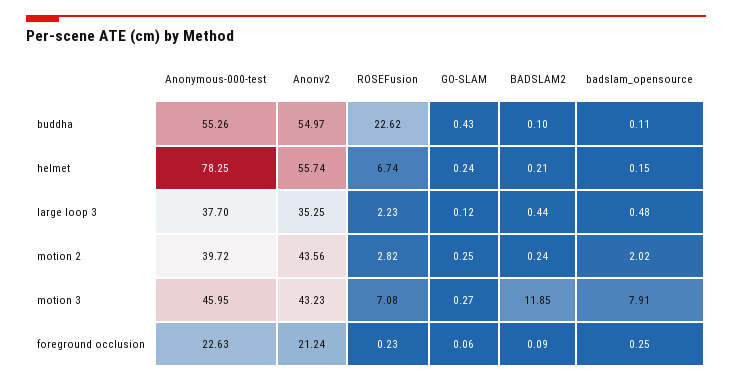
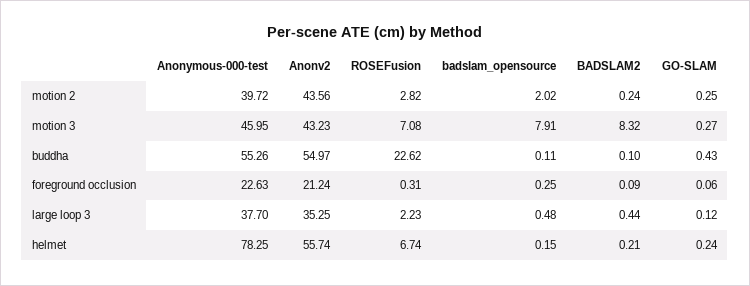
  {
    "Anonymous-000-test": {
      "buddha": 55.26,
      "helmet": 78.25,
      "large loop 3": 37.7,
      "motion 2": 39.72,
      "motion 3": 45.95,
      "foreground occlusion": 22.63
    },
    "Anonv2": {
      "buddha": 54.97,
      "helmet": 55.74,
      "large loop 3": 35.25,
      "motion 2": 43.56,
      "motion 3": 43.23,
      "foreground occlusion": 21.24
    },
    "ROSEFusion": {
      "buddha": 22.62,
      "helmet": 6.74,
      "large loop 3": 2.23,
      "motion 2": 2.82,
      "motion 3": 7.08,
-     "foreground occlusion": 0.23
+     "foreground occlusion": 0.31
    },
    "GO-SLAM": {
      "buddha": 0.43,
      "helmet": 0.24,
      "large loop 3": 0.12,
      "motion 2": 0.25,
      "motion 3": 0.27,
      "foreground occlusion": 0.06
    },
    "BADSLAM2": {
      "buddha": 0.1,
      "helmet": 0.21,
      "large loop 3": 0.44,
      "motion 2": 0.24,
-     "motion 3": 11.85,
+     "motion 3": 8.32,
      "foreground occlusion": 0.09
    },
    "badslam_opensource": {
      "buddha": 0.11,
      "helmet": 0.15,
      "large loop 3": 0.48,
      "motion 2": 2.02,
      "motion 3": 7.91,
      "foreground occlusion": 0.25
    }
  }

